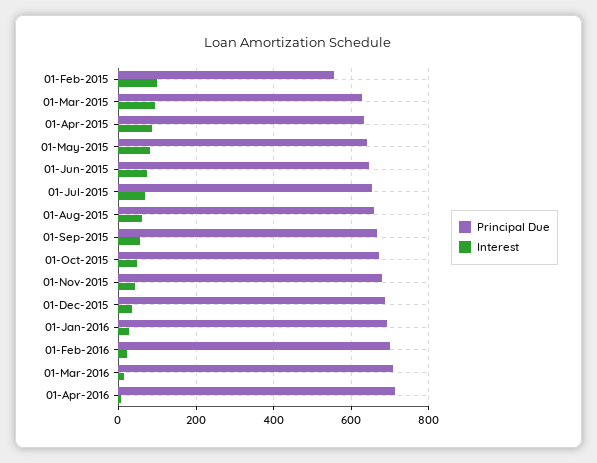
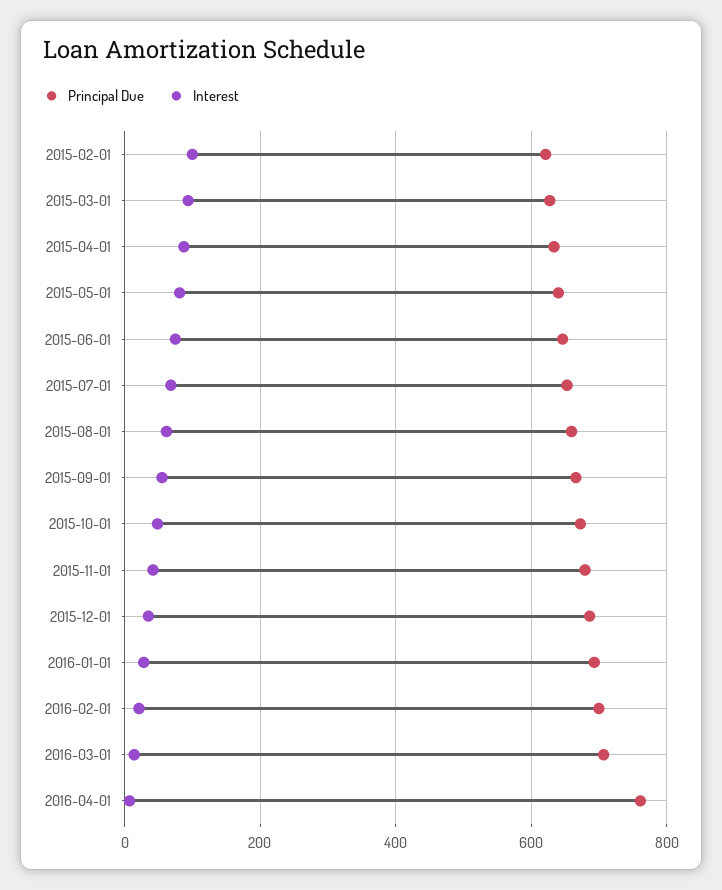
  {
    "Principal Due": {
-     "01-Feb-2015": 560,
+     "01-Feb-2015": 620,
      "01-Mar-2015": 620,
      "01-Apr-2015": 640,
      "01-May-2015": 640,
      "01-Jun-2015": 640,
      "01-Jul-2015": 660,
      "01-Aug-2015": 660,
      "01-Sep-2015": 660,
      "01-Oct-2015": 680,
      "01-Nov-2015": 680,
      "01-Dec-2015": 680,
      "01-Jan-2016": 700,
      "01-Feb-2016": 700,
      "01-Mar-2016": 700,
-     "01-Apr-2016": 720
+     "01-Apr-2016": 760
    },
    "Interest": {
      "01-Feb-2015": 100,
      "01-Mar-2015": 100,
      "01-Apr-2015": 80,
      "01-May-2015": 80,
      "01-Jun-2015": 80,
      "01-Jul-2015": 60,
      "01-Aug-2015": 60,
      "01-Sep-2015": 60,
      "01-Oct-2015": 40,
      "01-Nov-2015": 40,
      "01-Dec-2015": 40,
      "01-Jan-2016": 20,
      "01-Feb-2016": 20,
      "01-Mar-2016": 20,
      "01-Apr-2016": 0
    }
  }

